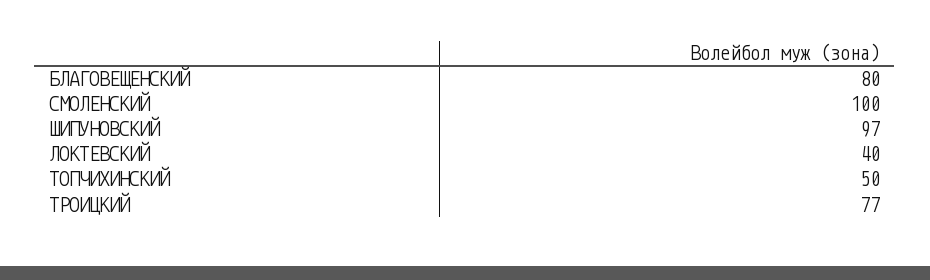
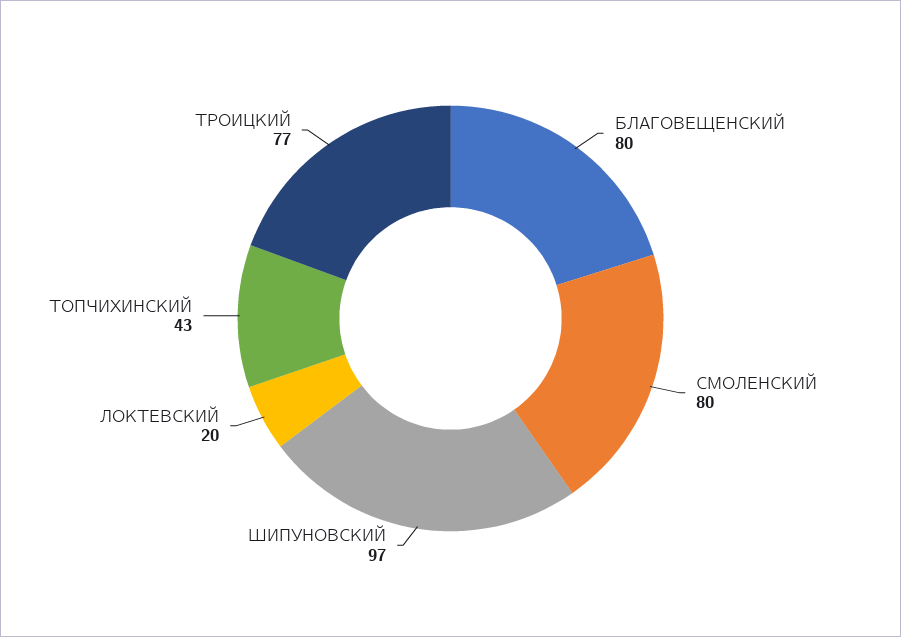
  {
    "БЛАГОВЕЩЕНСКИЙ": 80,
-   "СМОЛЕНСКИЙ": 100,
+   "СМОЛЕНСКИЙ": 80,
    "ШИПУНОВСКИЙ": 97,
-   "ЛОКТЕВСКИЙ": 40,
+   "ЛОКТЕВСКИЙ": 20,
-   "ТОПЧИХИНСКИЙ": 50,
+   "ТОПЧИХИНСКИЙ": 43,
    "ТРОИЦКИЙ": 77
  }

